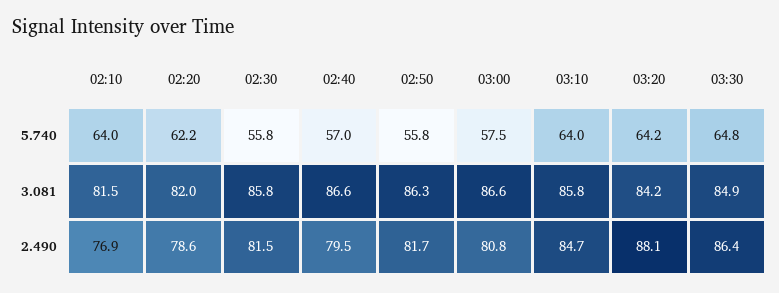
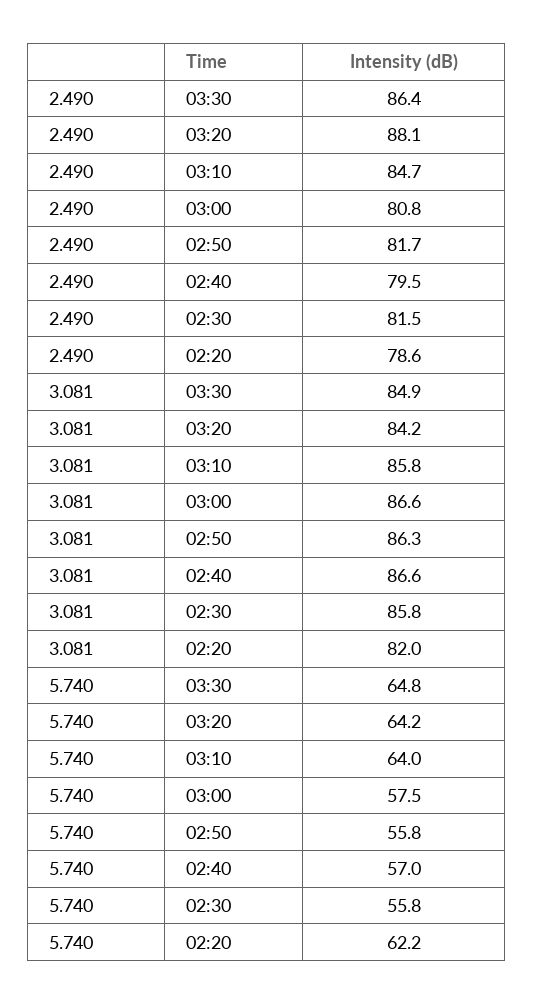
  {
-   "02:10": {
-     "5.740": 64,
-     "3.081": 81.5,
-     "2.490": 76.9
-   },
    "02:20": {
      "5.740": 62.2,
      "3.081": 82,
      "2.490": 78.6
    },
    "02:30": {
      "5.740": 55.8,
      "3.081": 85.8,
      "2.490": 81.5
    },
    "02:40": {
      "5.740": 57,
      "3.081": 86.6,
      "2.490": 79.5
    },
    "02:50": {
      "5.740": 55.8,
      "3.081": 86.3,
      "2.490": 81.7
    },
    "03:00": {
      "5.740": 57.5,
      "3.081": 86.6,
      "2.490": 80.8
    },
    "03:10": {
      "5.740": 64,
      "3.081": 85.8,
      "2.490": 84.7
    },
    "03:20": {
      "5.740": 64.2,
      "3.081": 84.2,
      "2.490": 88.1
    },
    "03:30": {
      "5.740": 64.8,
      "3.081": 84.9,
      "2.490": 86.4
    }
  }

